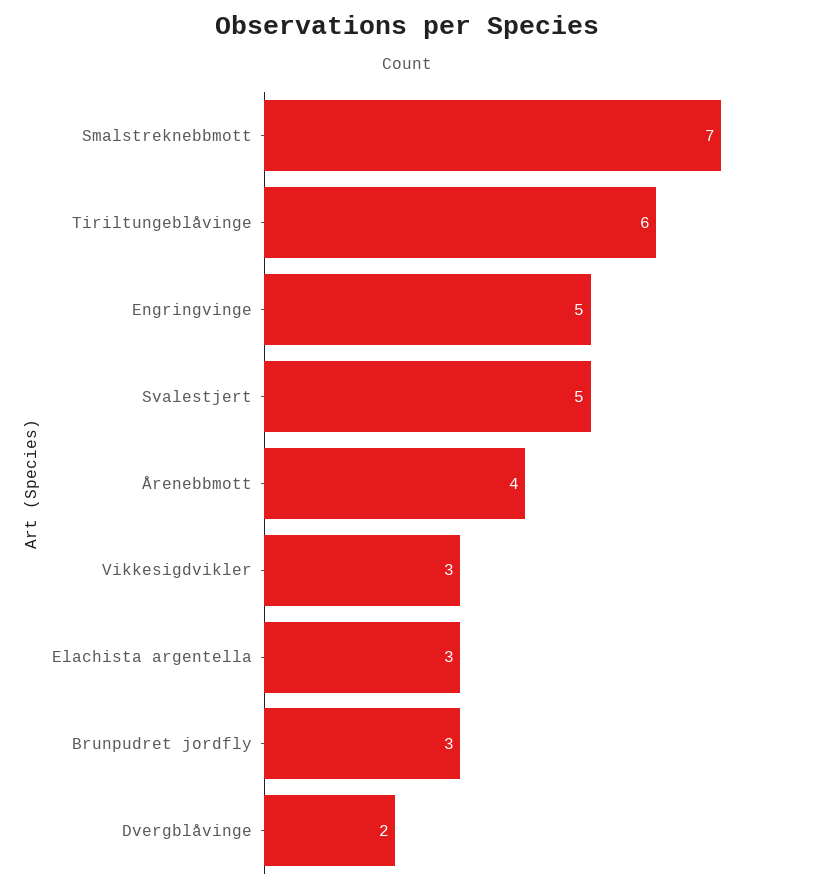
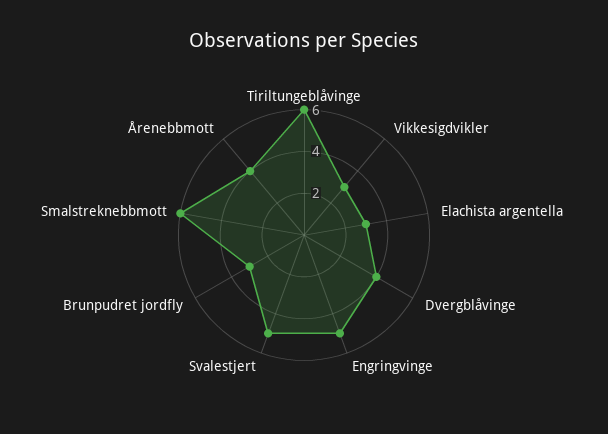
  {
-   "Smalstreknebbmott": 7,
+   "Smalstreknebbmott": 6,
    "Tiriltungeblåvinge": 6,
    "Engringvinge": 5,
    "Svalestjert": 5,
    "Årenebbmott": 4,
    "Vikkesigdvikler": 3,
    "Elachista argentella": 3,
    "Brunpudret jordfly": 3,
-   "Dvergblåvinge": 2
+   "Dvergblåvinge": 4
  }

